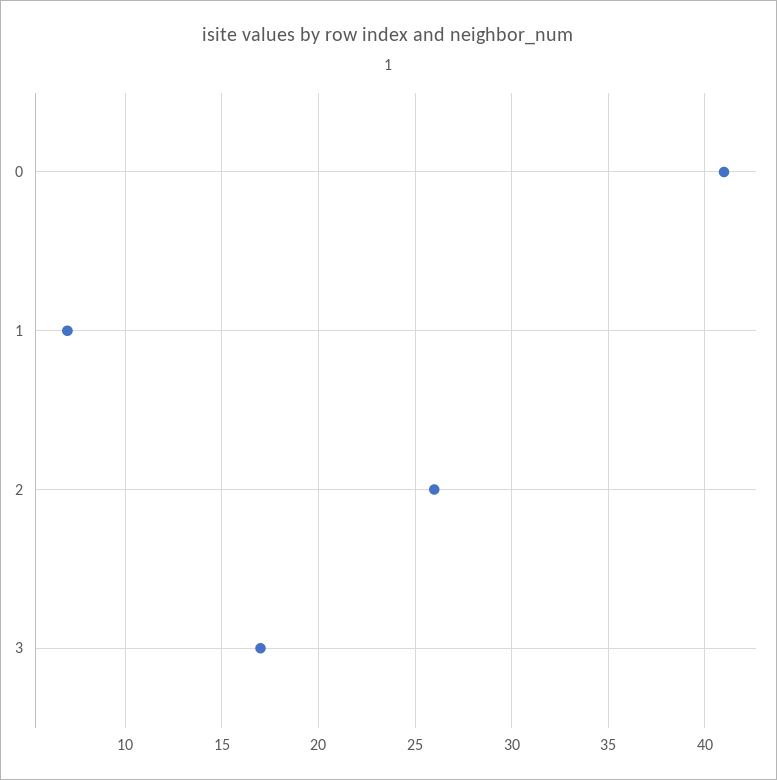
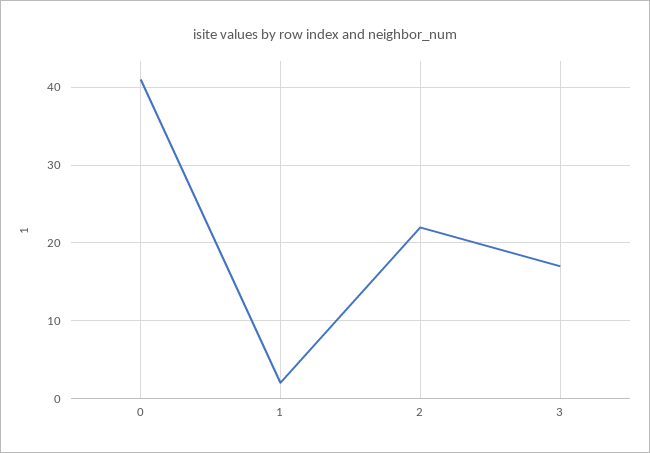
  {
    "0": 41,
-   "1": 7,
+   "1": 2,
-   "2": 26,
+   "2": 22,
    "3": 17
  }

